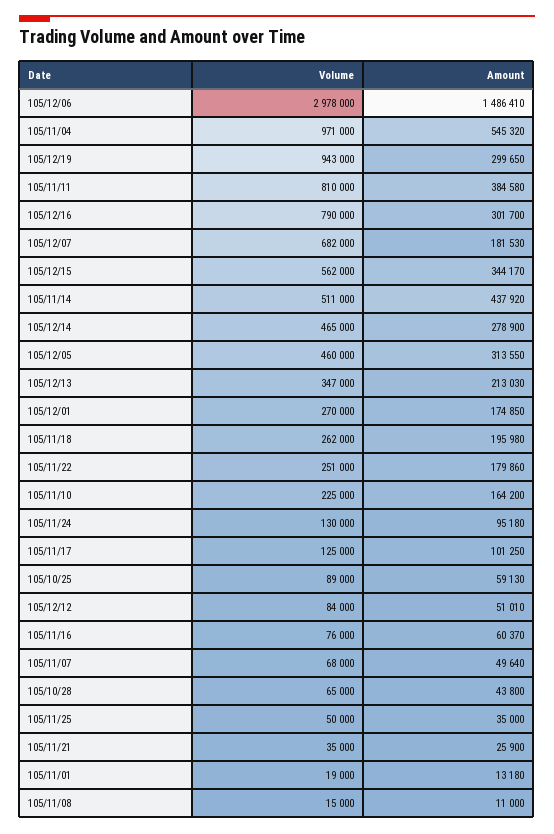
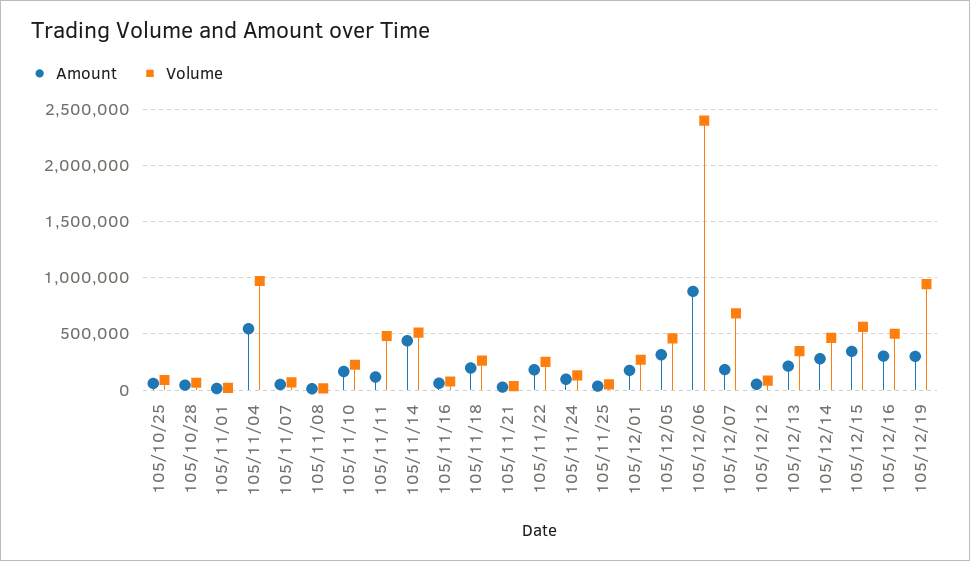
  {
    "Volume": {
-     "105/12/06": 2978000,
+     "105/12/06": 2400000,
      "105/11/04": 971000,
      "105/12/19": 943000,
-     "105/11/11": 810000,
+     "105/11/11": 500000,
-     "105/12/16": 790000,
+     "105/12/16": 500000,
      "105/12/07": 682000,
      "105/12/15": 562000,
      "105/11/14": 511000,
      "105/12/14": 465000,
      "105/12/05": 460000,
      "105/12/13": 347000,
      "105/12/01": 270000,
      "105/11/18": 262000,
      "105/11/22": 251000,
      "105/11/10": 225000,
      "105/11/24": 130000,
-     "105/11/17": 125000,
      "105/10/25": 89000,
      "105/12/12": 84000,
      "105/11/16": 76000,
      "105/11/07": 68000,
      "105/10/28": 65000,
      "105/11/25": 50000,
      "105/11/21": 35000,
      "105/11/01": 19000,
      "105/11/08": 15000
    },
    "Amount": {
-     "105/12/06": 1486410,
+     "105/12/06": 900000,
      "105/11/04": 545320,
      "105/12/19": 299650,
-     "105/11/11": 384580,
+     "105/11/11": 100000,
      "105/12/16": 301700,
      "105/12/07": 181530,
      "105/12/15": 344170,
      "105/11/14": 437920,
      "105/12/14": 278900,
      "105/12/05": 313550,
      "105/12/13": 213030,
      "105/12/01": 174850,
      "105/11/18": 195980,
      "105/11/22": 179860,
      "105/11/10": 164200,
      "105/11/24": 95180,
-     "105/11/17": 101250,
      "105/10/25": 59130,
      "105/12/12": 51010,
      "105/11/16": 60370,
      "105/11/07": 49640,
      "105/10/28": 43800,
      "105/11/25": 35000,
      "105/11/21": 25900,
      "105/11/01": 13180,
      "105/11/08": 11000
    }
  }

